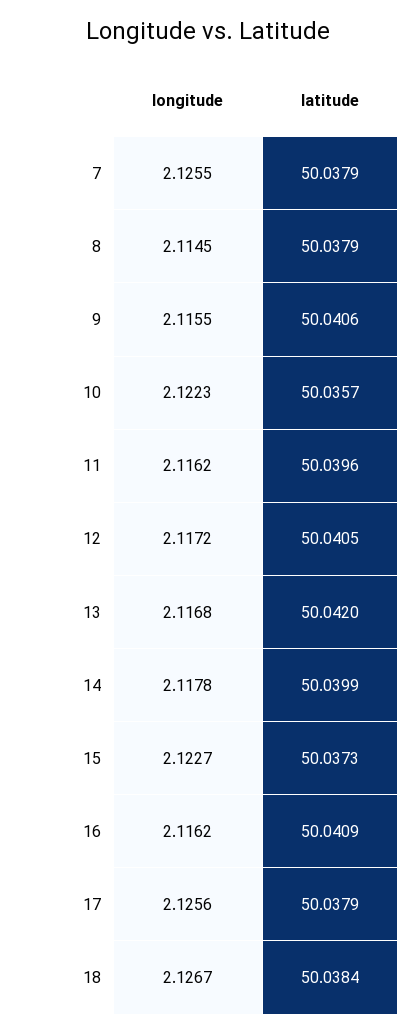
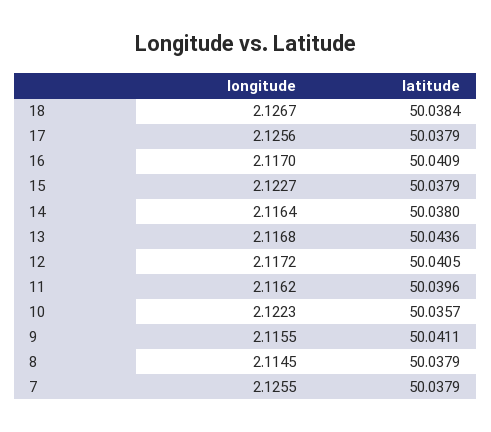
  {
    "longitude": {
      "7": 2.1255,
      "8": 2.1145,
      "9": 2.1155,
      "10": 2.1223,
      "11": 2.1162,
      "12": 2.1172,
      "13": 2.1168,
-     "14": 2.1178,
+     "14": 2.1164,
      "15": 2.1227,
-     "16": 2.1162,
+     "16": 2.117,
      "17": 2.1256,
      "18": 2.1267
    },
    "latitude": {
      "7": 50.0379,
      "8": 50.0379,
-     "9": 50.0406,
+     "9": 50.0411,
      "10": 50.0357,
      "11": 50.0396,
      "12": 50.0405,
-     "13": 50.042,
+     "13": 50.0436,
-     "14": 50.0399,
+     "14": 50.038,
-     "15": 50.0373,
+     "15": 50.0379,
      "16": 50.0409,
      "17": 50.0379,
      "18": 50.0384
    }
  }

